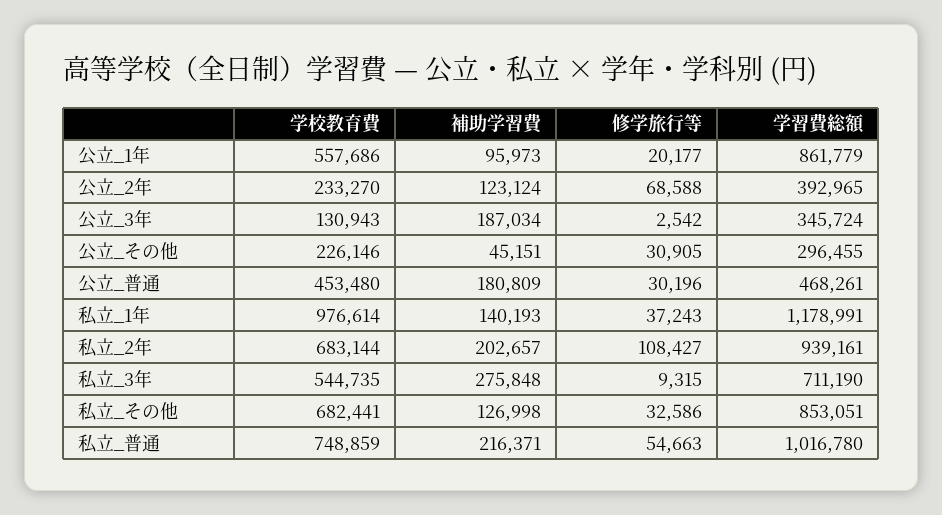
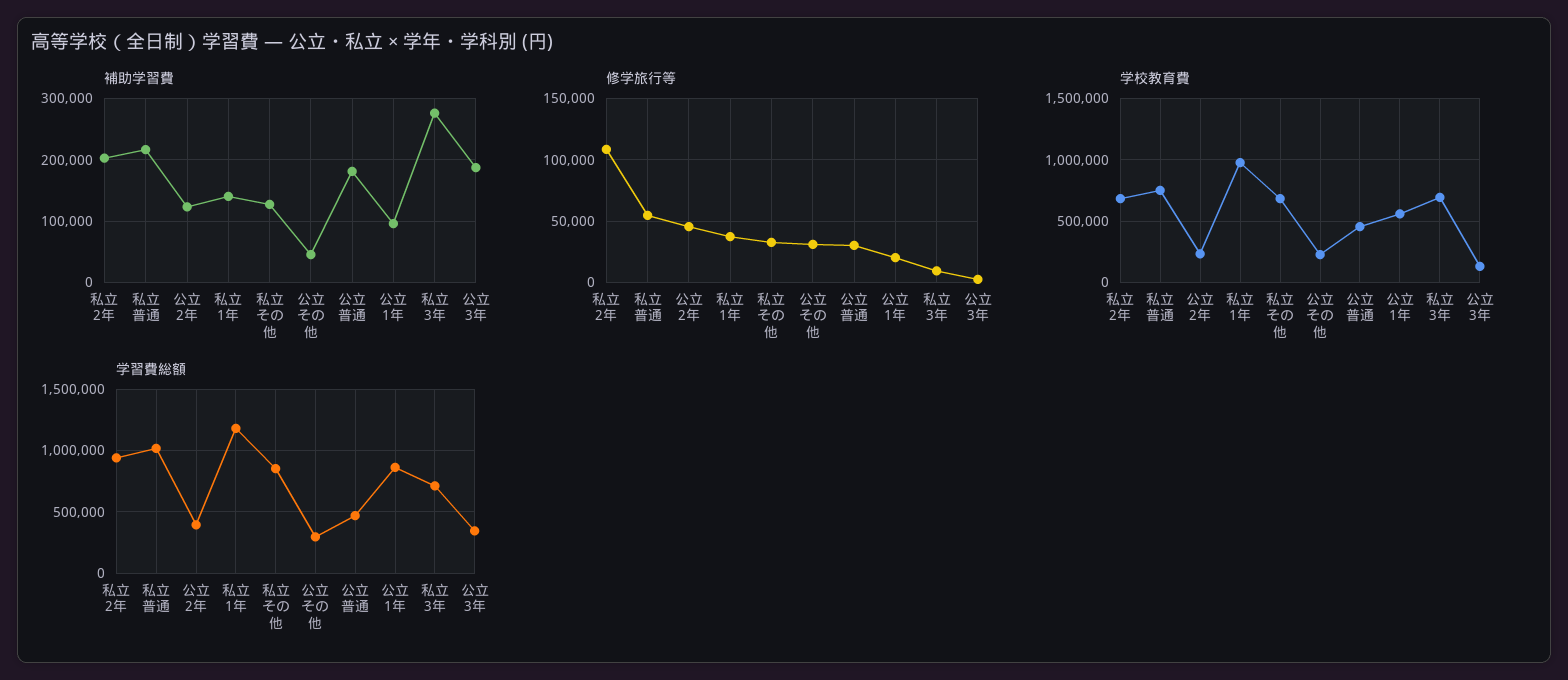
  {
    "学校教育費": {
      "公立_1年": 557686,
      "公立_2年": 233270,
      "公立_3年": 130943,
      "公立_その他": 226146,
      "公立_普通": 453480,
      "私立_1年": 976614,
      "私立_2年": 683144,
-     "私立_3年": 544735,
+     "私立_3年": 700000,
      "私立_その他": 682441,
      "私立_普通": 748859
    },
    "補助学習費": {
      "公立_1年": 95973,
      "公立_2年": 123124,
      "公立_3年": 187034,
      "公立_その他": 45151,
      "公立_普通": 180809,
      "私立_1年": 140193,
      "私立_2年": 202657,
      "私立_3年": 275848,
      "私立_その他": 126998,
      "私立_普通": 216371
    },
    "修学旅行等": {
      "公立_1年": 20177,
-     "公立_2年": 68588,
+     "公立_2年": 45000,
      "公立_3年": 2542,
      "公立_その他": 30905,
      "公立_普通": 30196,
      "私立_1年": 37243,
      "私立_2年": 108427,
      "私立_3年": 9315,
      "私立_その他": 32586,
      "私立_普通": 54663
    },
    "学習費総額": {
      "公立_1年": 861779,
      "公立_2年": 392965,
      "公立_3年": 345724,
      "公立_その他": 296455,
      "公立_普通": 468261,
      "私立_1年": 1178991,
      "私立_2年": 939161,
      "私立_3年": 711190,
      "私立_その他": 853051,
      "私立_普通": 1016780
    }
  }

